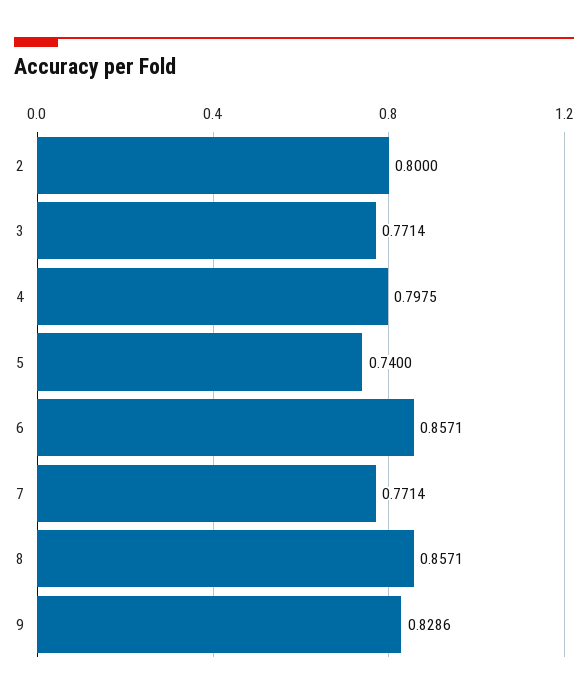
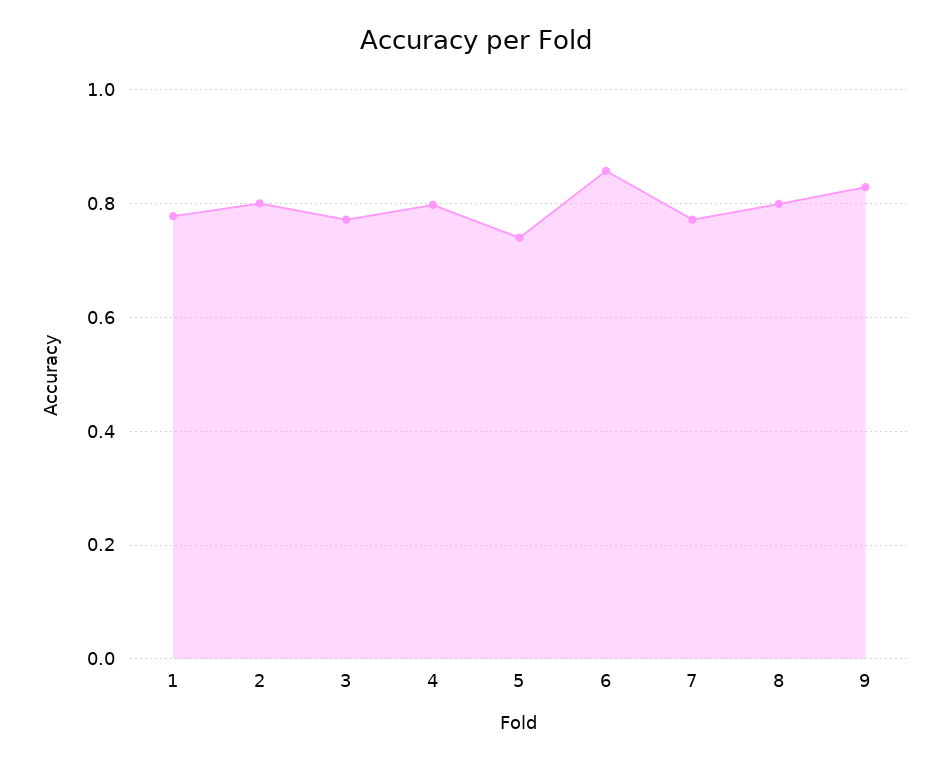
  {
    "2": 0.8,
    "3": 0.7714,
    "4": 0.7975,
    "5": 0.74,
    "6": 0.8571,
    "7": 0.7714,
-   "8": 0.8571,
+   "8": 0.8,
-   "9": 0.8286
+   "9": 0.8286,
+   "1": 0.78
  }

